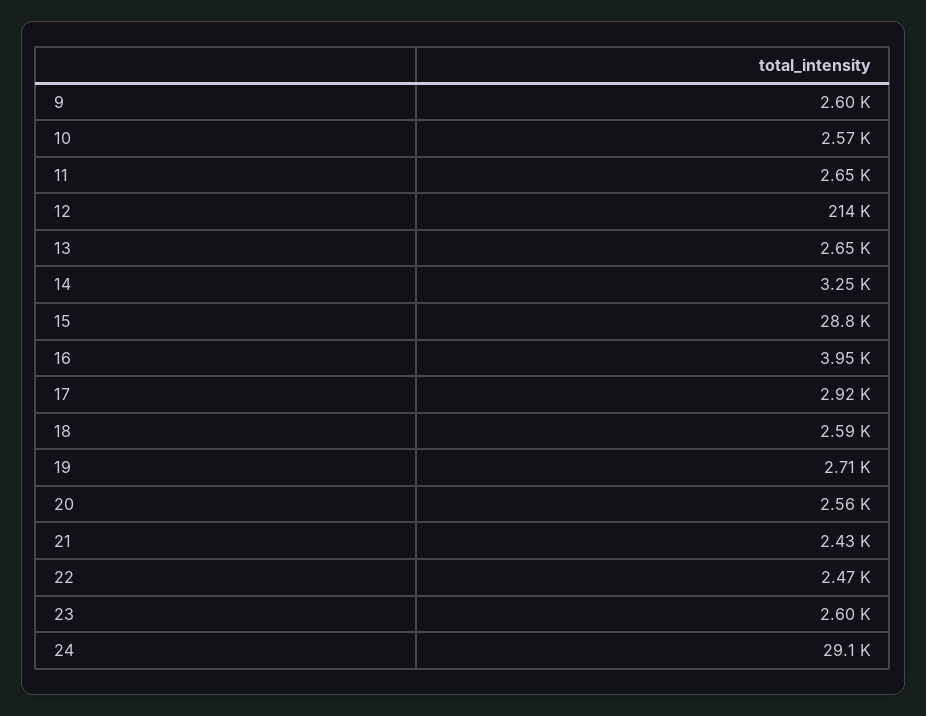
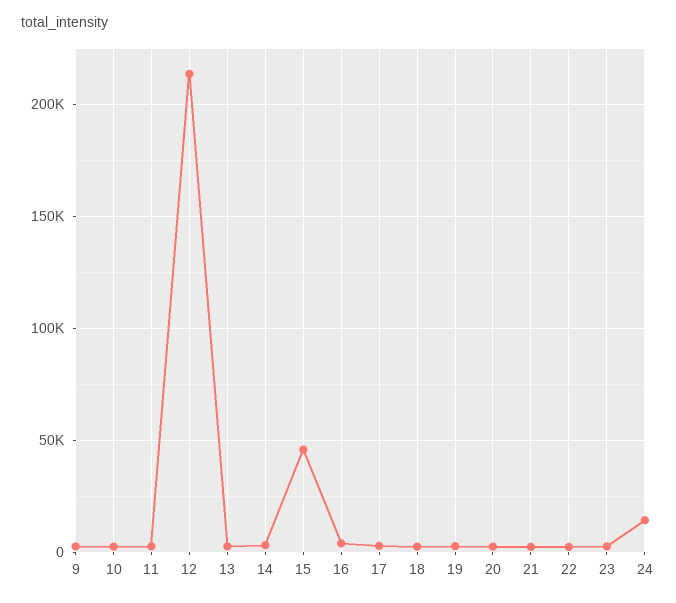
  {
    "9": 2600,
    "10": 2570,
    "11": 2650,
    "12": 214000,
    "13": 2650,
    "14": 3250,
-   "15": 28800,
+   "15": 45000,
    "16": 3950,
    "17": 2920,
    "18": 2590,
    "19": 2710,
    "20": 2560,
    "21": 2430,
    "22": 2470,
    "23": 2600,
-   "24": 29100
+   "24": 15000
  }

